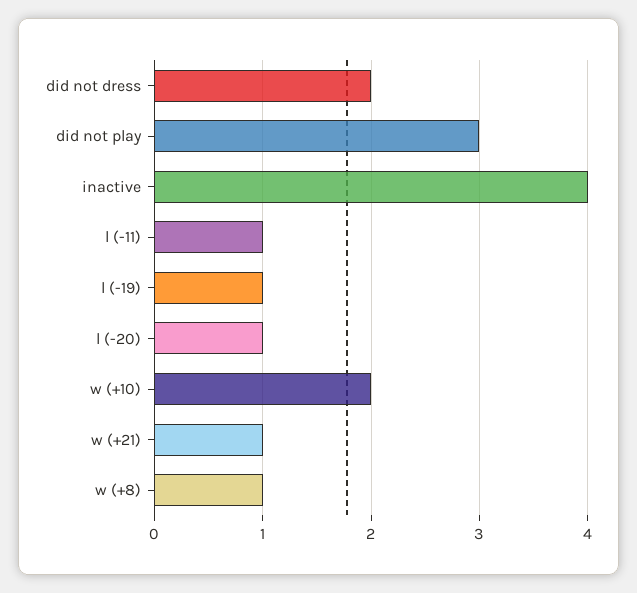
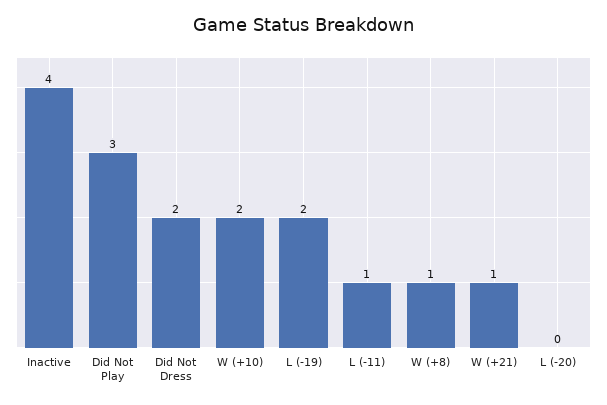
  {
    "did not dress": 2,
    "did not play": 3,
    "inactive": 4,
    "l (-11)": 1,
-   "l (-19)": 1,
+   "l (-19)": 2,
-   "l (-20)": 1,
+   "l (-20)": 0,
    "w (+10)": 2,
    "w (+21)": 1,
    "w (+8)": 1
  }

